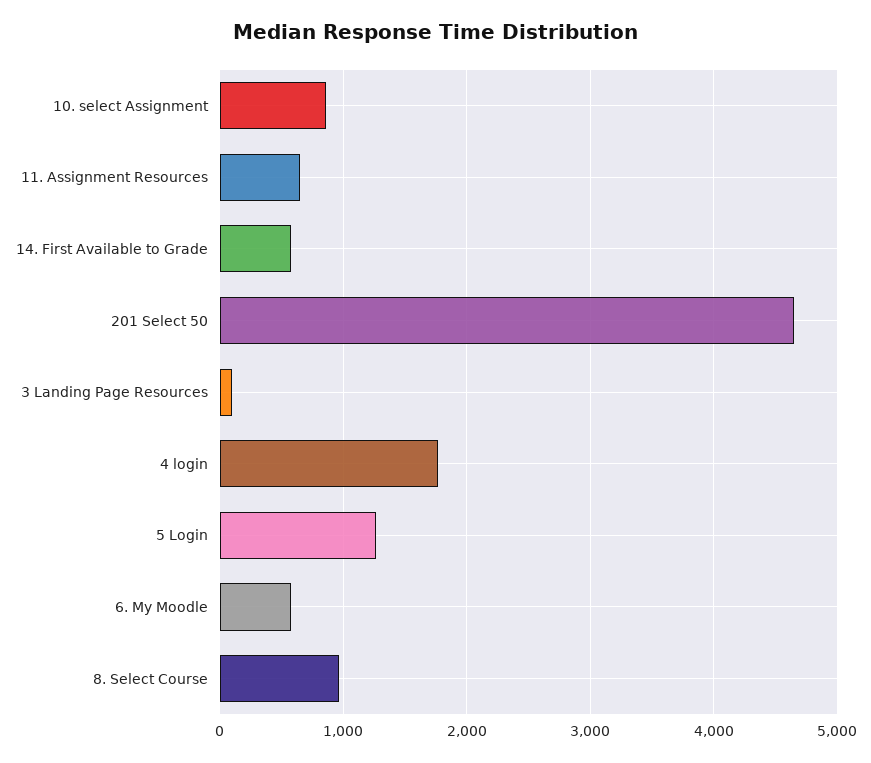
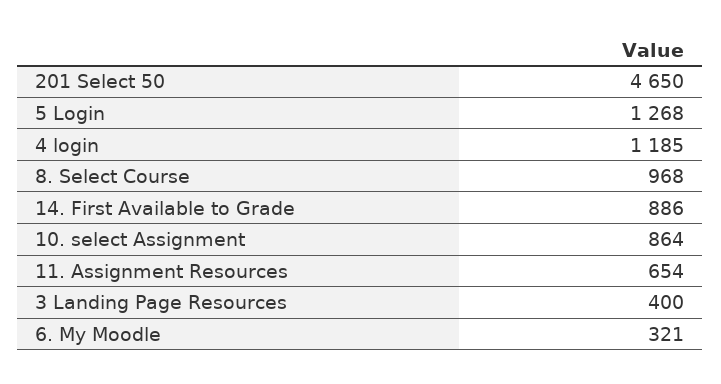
  {
    "10. select Assignment": 864,
    "11. Assignment Resources": 654,
-   "14. First Available to Grade": 600,
+   "14. First Available to Grade": 886,
    "201 Select 50": 4650,
-   "3 Landing Page Resources": 100,
+   "3 Landing Page Resources": 400,
-   "4 login": 1800,
+   "4 login": 1185,
    "5 Login": 1268,
-   "6. My Moodle": 600,
+   "6. My Moodle": 321,
    "8. Select Course": 968
  }

